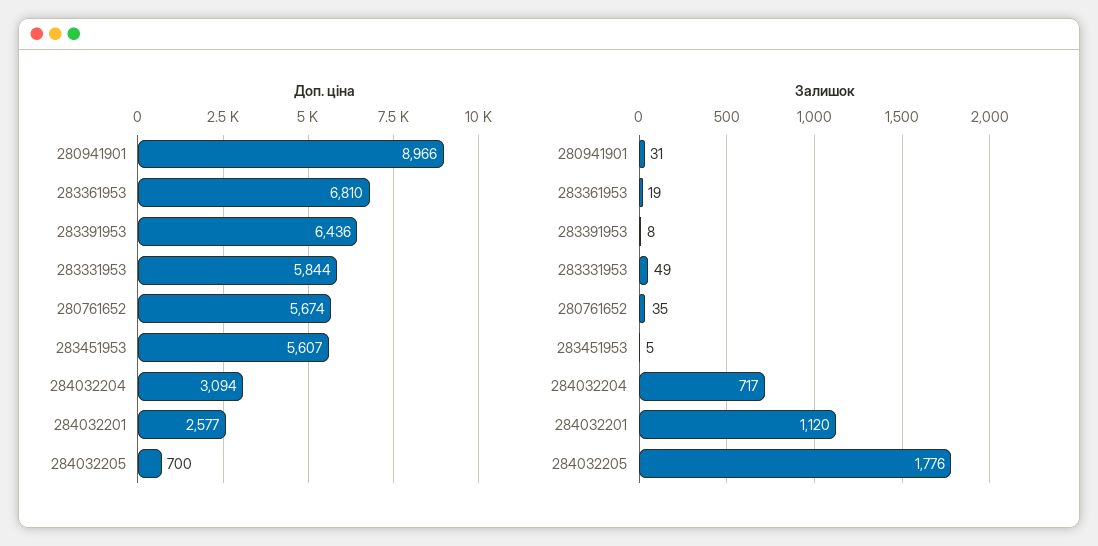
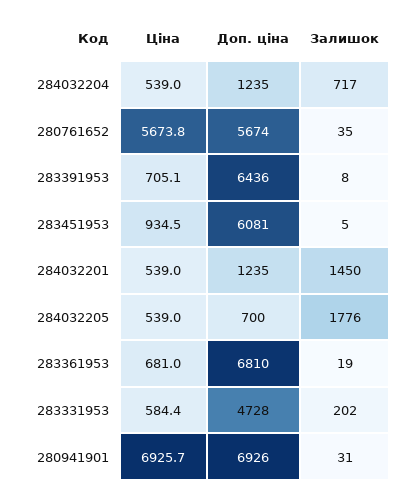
  {
    "Доп. ціна": {
-     "280941901": 8966,
+     "280941901": 6926,
      "283361953": 6810,
      "283391953": 6436,
-     "283331953": 5844,
+     "283331953": 4728,
      "280761652": 5674,
-     "283451953": 5607,
+     "283451953": 6081,
-     "284032204": 3094,
+     "284032204": 1235,
-     "284032201": 2577,
+     "284032201": 1235,
      "284032205": 700
    },
    "Залишок": {
      "280941901": 31,
      "283361953": 19,
      "283391953": 8,
-     "283331953": 49,
+     "283331953": 202,
      "280761652": 35,
      "283451953": 5,
      "284032204": 717,
-     "284032201": 1120,
+     "284032201": 1450,
      "284032205": 1776
-   }
+   },
+   "Ціна": {
+     "284032204": 539,
+     "280761652": 5673.8,
+     "283391953": 705.1,
+     "283451953": 934.5,
+     "284032201": 539,
+     "284032205": 539,
+     "283361953": 681,
+     "283331953": 584.4,
+     "280941901": 6925.7
+   }
  }

